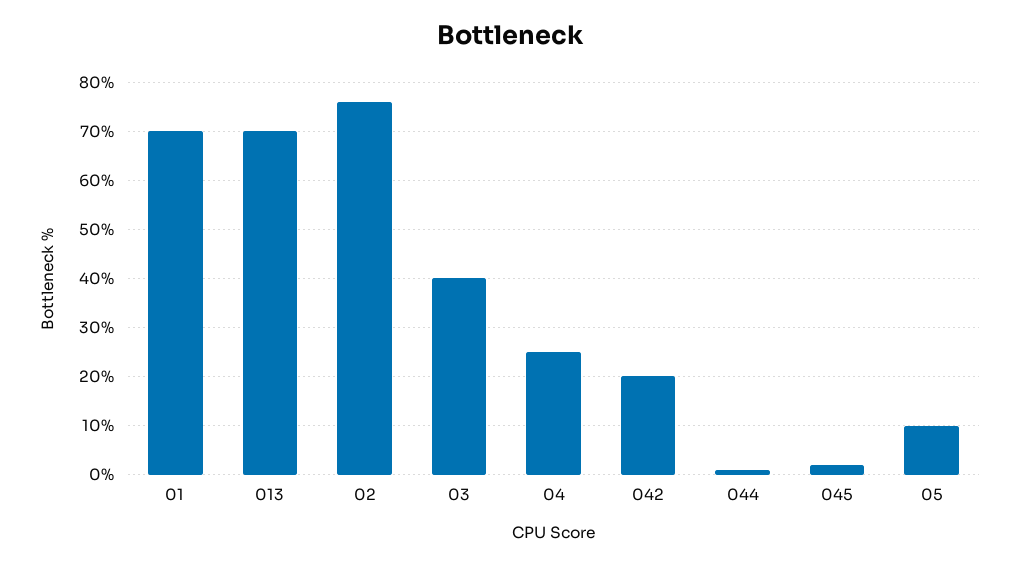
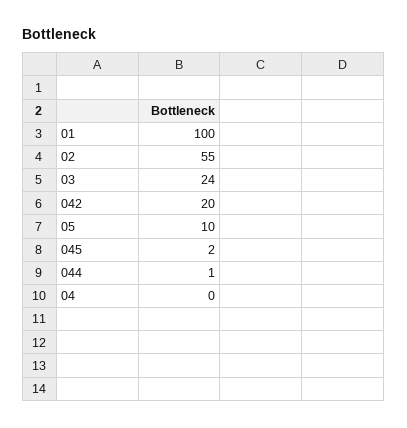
  {
-   "01": 70,
+   "01": 100,
-   "013": 70,
-   "02": 75,
+   "02": 55,
-   "03": 40,
+   "03": 24,
-   "04": 25,
+   "04": 0,
    "042": 20,
    "044": 1,
    "045": 2,
    "05": 10
  }

